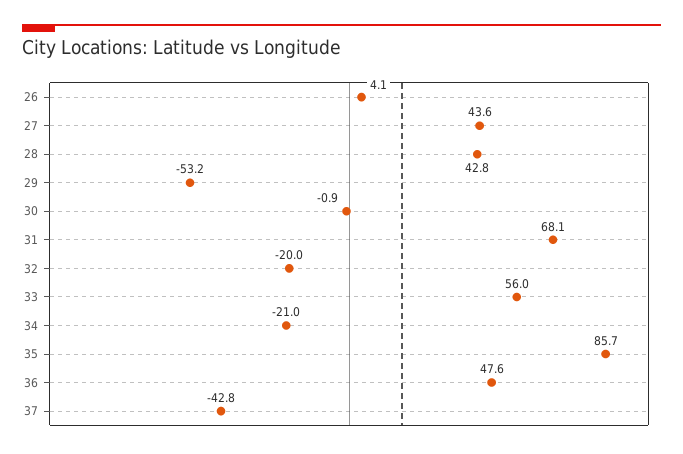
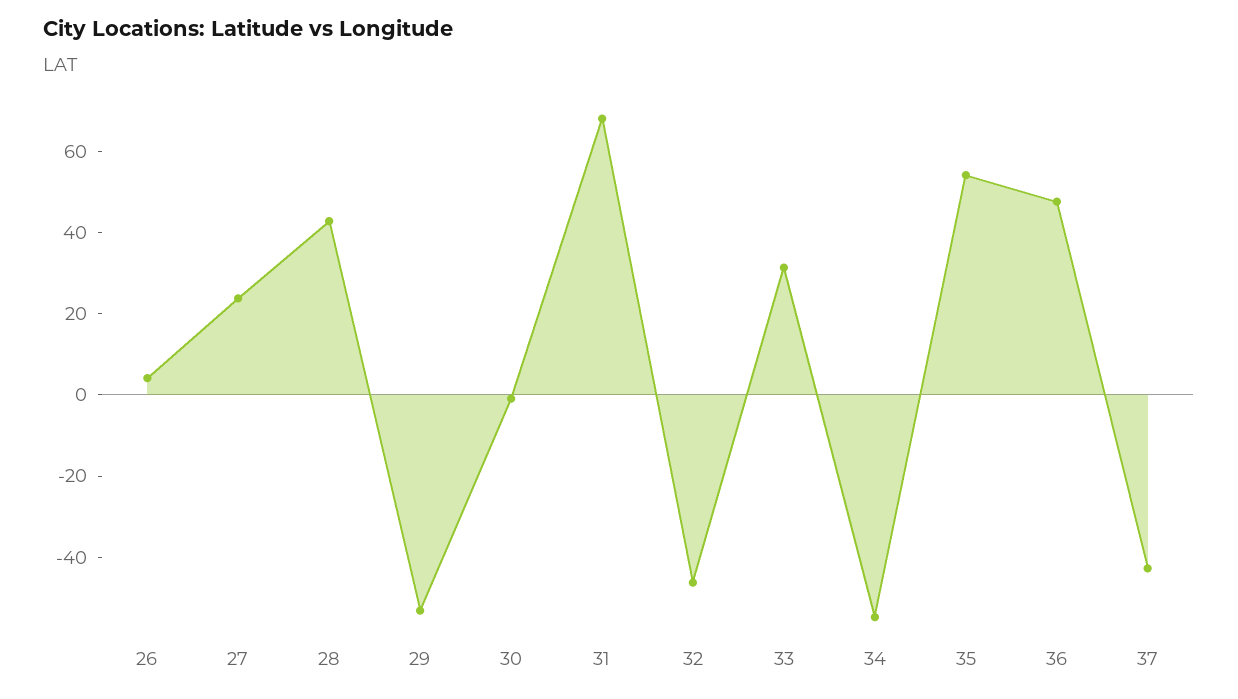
  {
    "26": 4.1,
-   "27": 43.6,
+   "27": 25,
    "28": 42.8,
    "29": -53.2,
    "30": -0.9,
    "31": 68.1,
-   "32": -20,
+   "32": -45,
-   "33": 56,
+   "33": 30,
-   "34": -21,
+   "34": -55,
-   "35": 85.7,
+   "35": 55,
    "36": 47.6,
    "37": -42.8
  }

